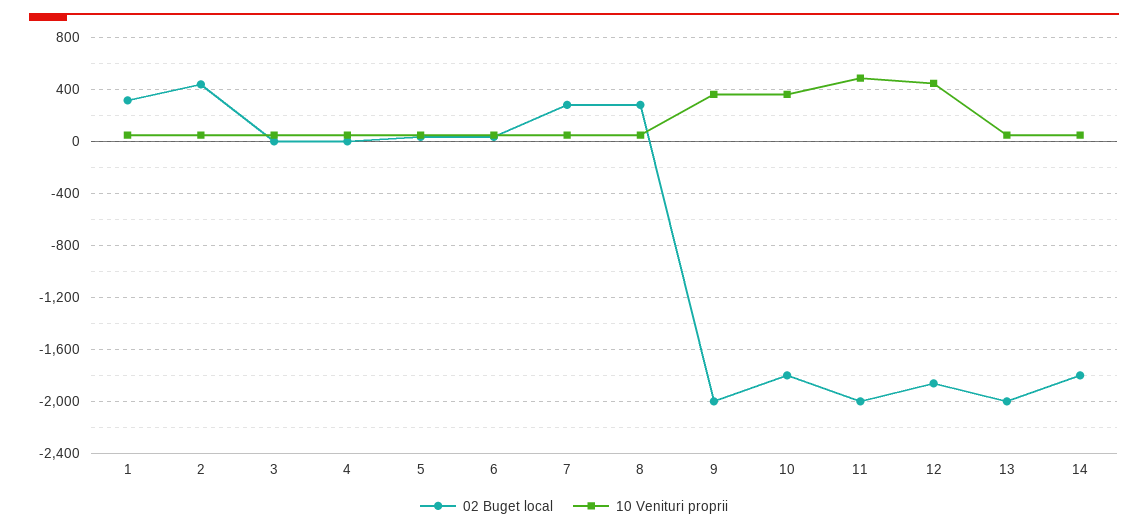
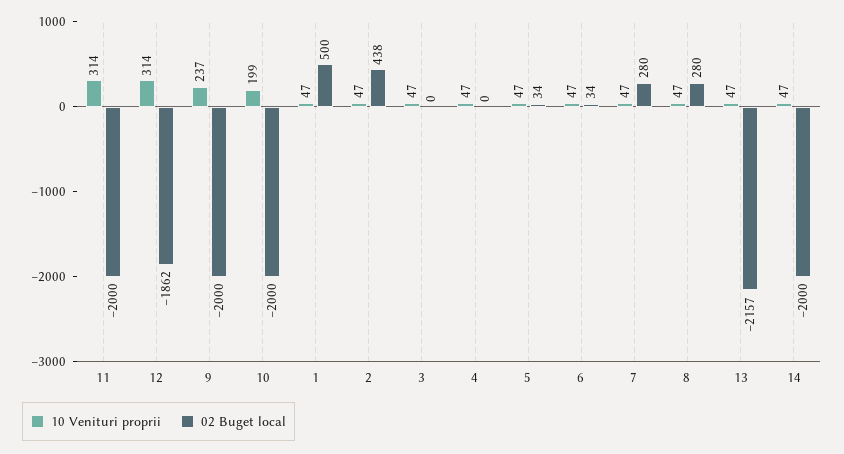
  {
    "02 Buget local": {
-     "1": 300,
+     "1": 500,
      "2": 438,
      "3": 0,
      "4": 0,
      "5": 34,
      "6": 34,
      "7": 280,
      "8": 280,
      "9": -2000,
-     "10": -1800,
+     "10": -2000,
      "11": -2000,
      "12": -1862,
-     "13": -2000,
+     "13": -2157,
-     "14": -1800
+     "14": -2000
    },
    "10 Venituri proprii": {
      "1": 47,
      "2": 47,
      "3": 47,
      "4": 47,
      "5": 47,
      "6": 47,
      "7": 47,
      "8": 47,
-     "9": 350,
+     "9": 237,
-     "10": 350,
+     "10": 199,
-     "11": 500,
+     "11": 314,
-     "12": 450,
+     "12": 314,
      "13": 47,
      "14": 47
    }
  }

